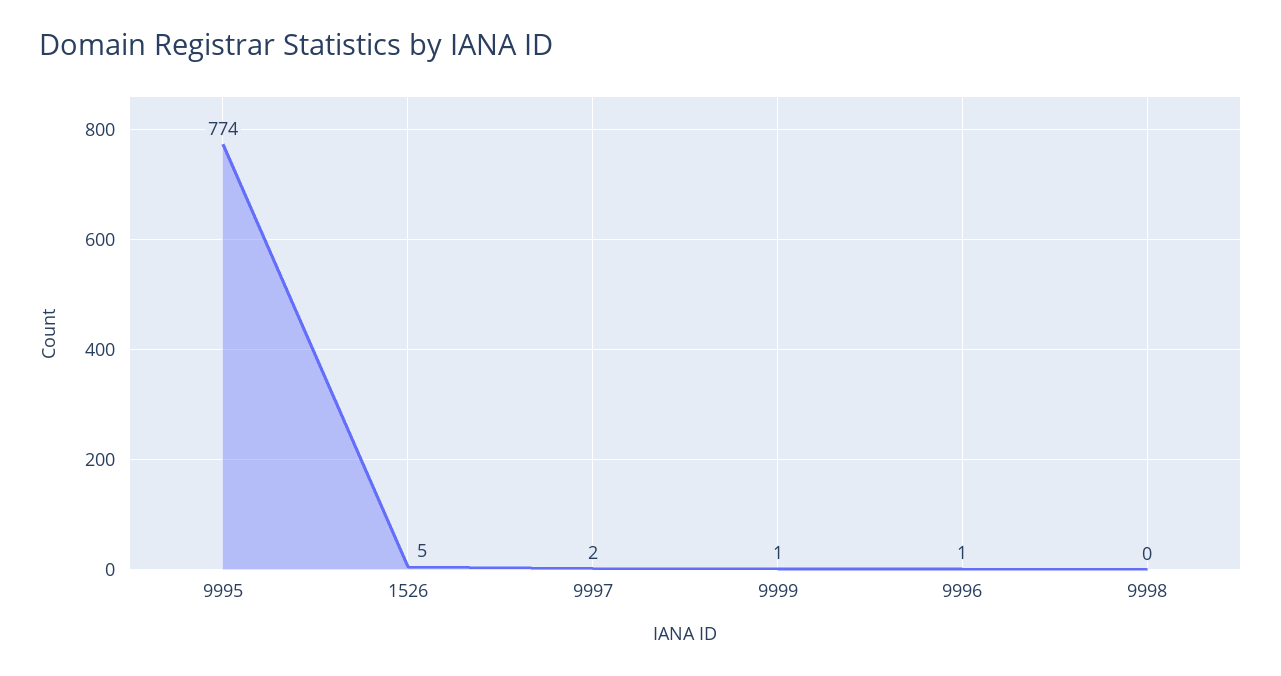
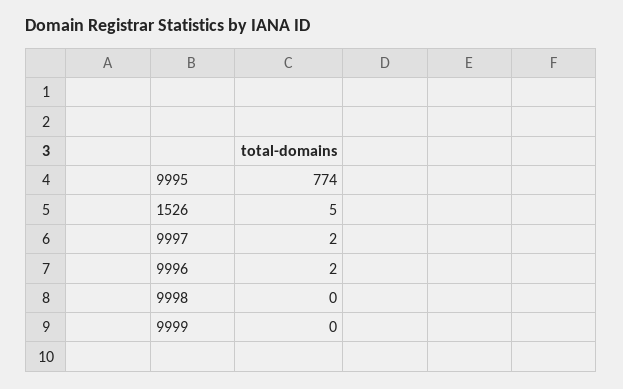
  {
    "9995": 774,
    "1526": 5,
    "9997": 2,
-   "9999": 1,
+   "9999": 0,
-   "9996": 1,
+   "9996": 2,
    "9998": 0
  }

